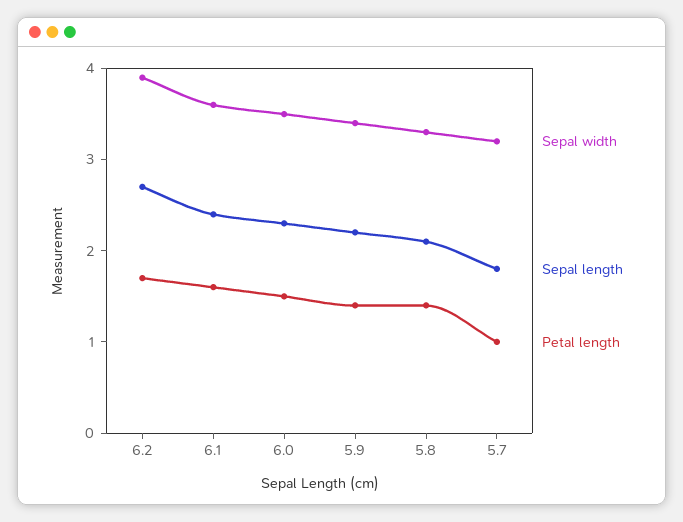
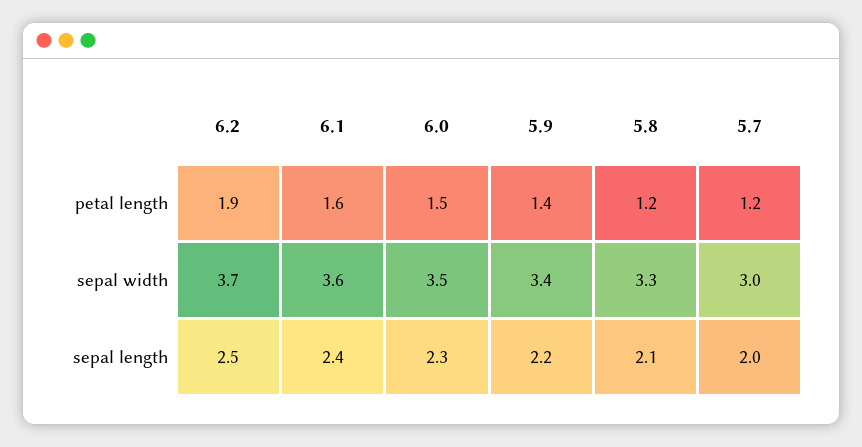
  {
    "Sepal width": {
-     "6.2": 3.9,
+     "6.2": 3.7,
      "6.1": 3.6,
      "6.0": 3.5,
      "5.9": 3.4,
      "5.8": 3.3,
-     "5.7": 3.2
+     "5.7": 3
    },
    "Sepal length": {
-     "6.2": 2.7,
+     "6.2": 2.5,
      "6.1": 2.4,
      "6.0": 2.3,
      "5.9": 2.2,
      "5.8": 2.1,
-     "5.7": 1.8
+     "5.7": 2
    },
    "Petal length": {
-     "6.2": 1.7,
+     "6.2": 1.9,
      "6.1": 1.6,
      "6.0": 1.5,
      "5.9": 1.4,
-     "5.8": 1.4,
+     "5.8": 1.2,
-     "5.7": 1
+     "5.7": 1.2
    }
  }

